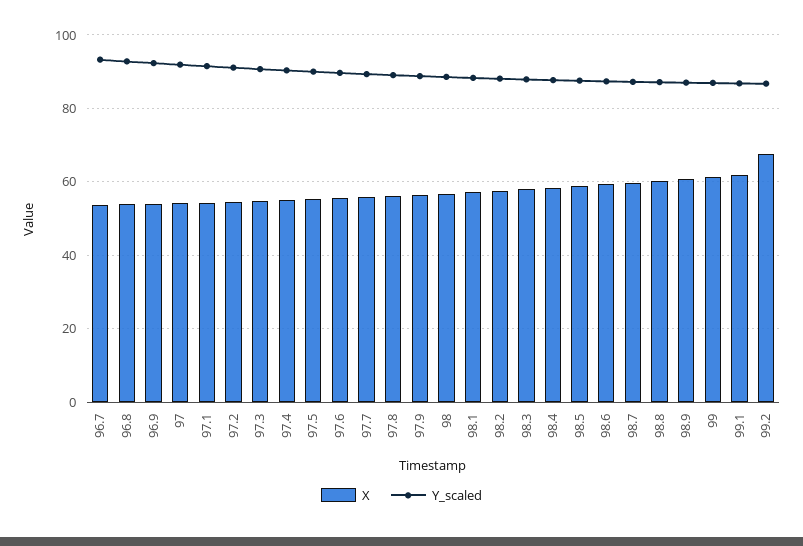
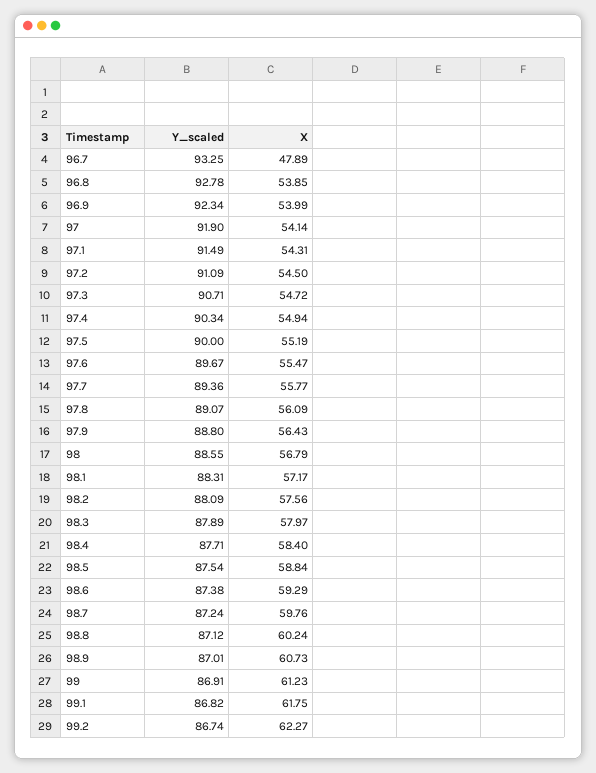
  {
    "X": {
-     "96.7": 54,
+     "96.7": 47.89,
      "96.8": 53.85,
      "96.9": 53.99,
      "97": 54.14,
      "97.1": 54.31,
      "97.2": 54.5,
      "97.3": 54.72,
      "97.4": 54.94,
      "97.5": 55.19,
      "97.6": 55.47,
      "97.7": 55.77,
      "97.8": 56.09,
      "97.9": 56.43,
      "98": 56.79,
      "98.1": 57.17,
      "98.2": 57.56,
      "98.3": 57.97,
      "98.4": 58.4,
      "98.5": 58.84,
      "98.6": 59.29,
      "98.7": 59.76,
      "98.8": 60.24,
      "98.9": 60.73,
      "99": 61.23,
      "99.1": 61.75,
-     "99.2": 68
+     "99.2": 62.27
    },
    "Y_scaled": {
      "96.7": 93.25,
      "96.8": 92.78,
      "96.9": 92.34,
      "97": 91.9,
      "97.1": 91.49,
      "97.2": 91.09,
      "97.3": 90.71,
      "97.4": 90.34,
      "97.5": 90,
      "97.6": 89.67,
      "97.7": 89.36,
      "97.8": 89.07,
      "97.9": 88.8,
      "98": 88.55,
      "98.1": 88.31,
      "98.2": 88.09,
      "98.3": 87.89,
      "98.4": 87.71,
      "98.5": 87.54,
      "98.6": 87.38,
      "98.7": 87.24,
      "98.8": 87.12,
      "98.9": 87.01,
      "99": 86.91,
      "99.1": 86.82,
      "99.2": 86.74
    }
  }

